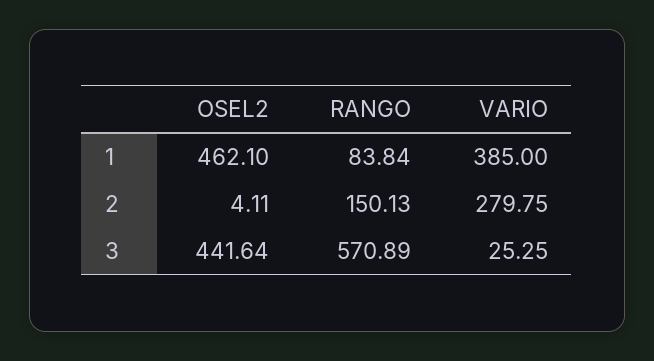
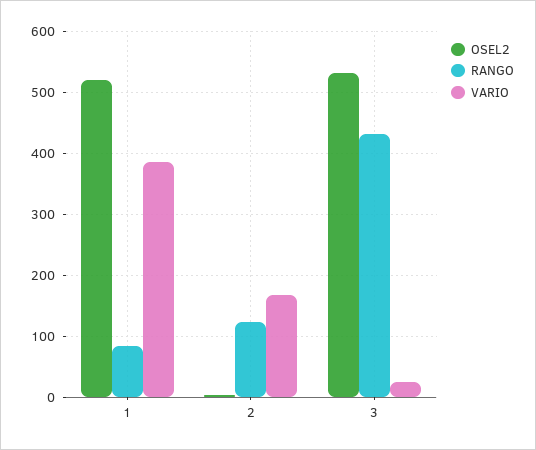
  {
    "OSEL2": {
-     "1": 462.1,
+     "1": 520,
      "2": 4.11,
-     "3": 441.64
+     "3": 530
    },
    "RANGO": {
      "1": 83.84,
-     "2": 150.13,
+     "2": 120,
-     "3": 570.89
+     "3": 430
    },
    "VARIO": {
      "1": 385,
-     "2": 279.75,
+     "2": 170,
      "3": 25.25
    }
  }

